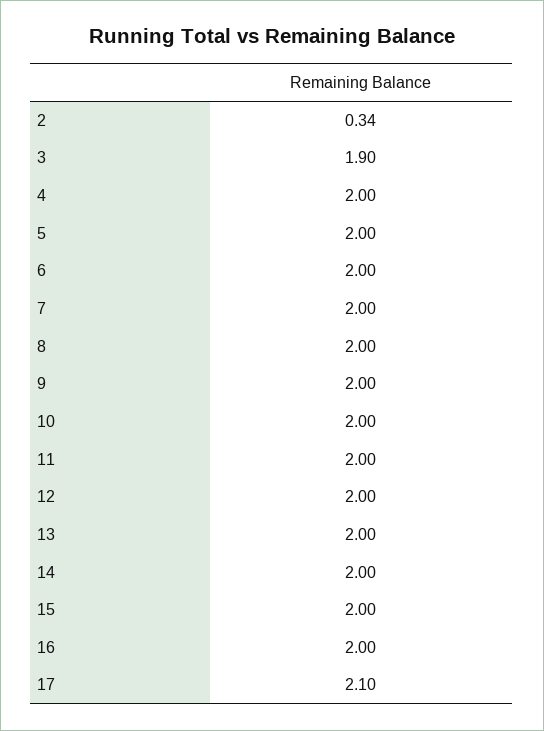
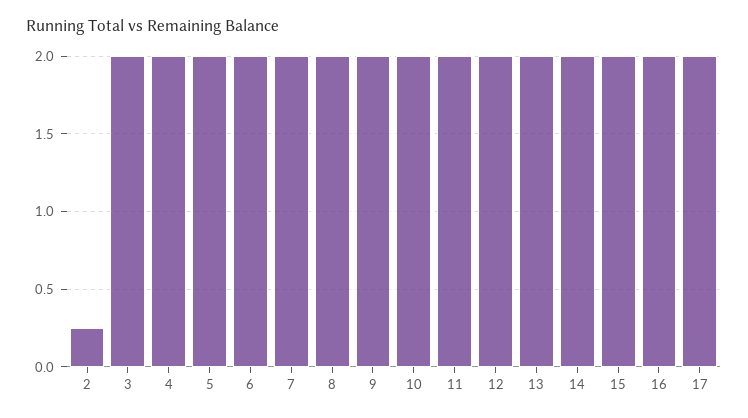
  {
-   "2": 0.34,
+   "2": 0.25,
-   "3": 1.9,
+   "3": 2,
    "4": 2,
    "5": 2,
    "6": 2,
    "7": 2,
    "8": 2,
    "9": 2,
    "10": 2,
    "11": 2,
    "12": 2,
    "13": 2,
    "14": 2,
    "15": 2,
    "16": 2,
-   "17": 2.1
+   "17": 2
  }

